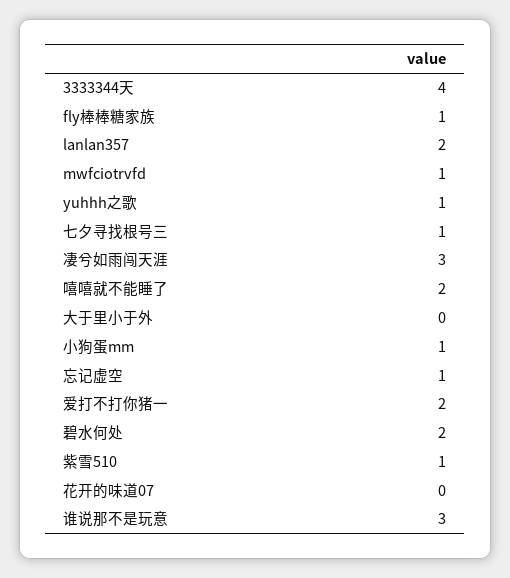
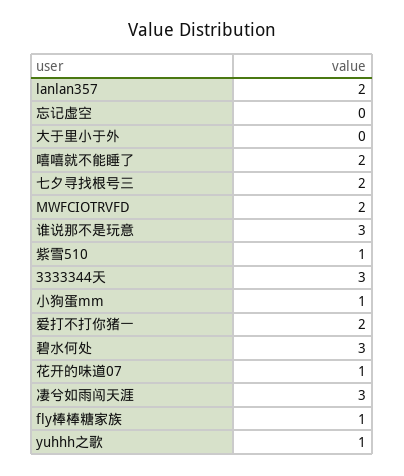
  {
-   "3333344天": 4,
+   "3333344天": 3,
    "fly棒棒糖家族": 1,
    "lanlan357": 2,
-   "mwfciotrvfd": 1,
+   "mwfciotrvfd": 2,
    "yuhhh之歌": 1,
-   "七夕寻找根号三": 1,
+   "七夕寻找根号三": 2,
    "凄兮如雨闯天涯": 3,
    "嘻嘻就不能睡了": 2,
    "大于里小于外": 0,
    "小狗蛋mm": 1,
-   "忘记虚空": 1,
+   "忘记虚空": 0,
    "爱打不打你猪一": 2,
-   "碧水何处": 2,
+   "碧水何处": 3,
    "紫雪510": 1,
-   "花开的味道07": 0,
+   "花开的味道07": 1,
    "谁说那不是玩意": 3
  }

